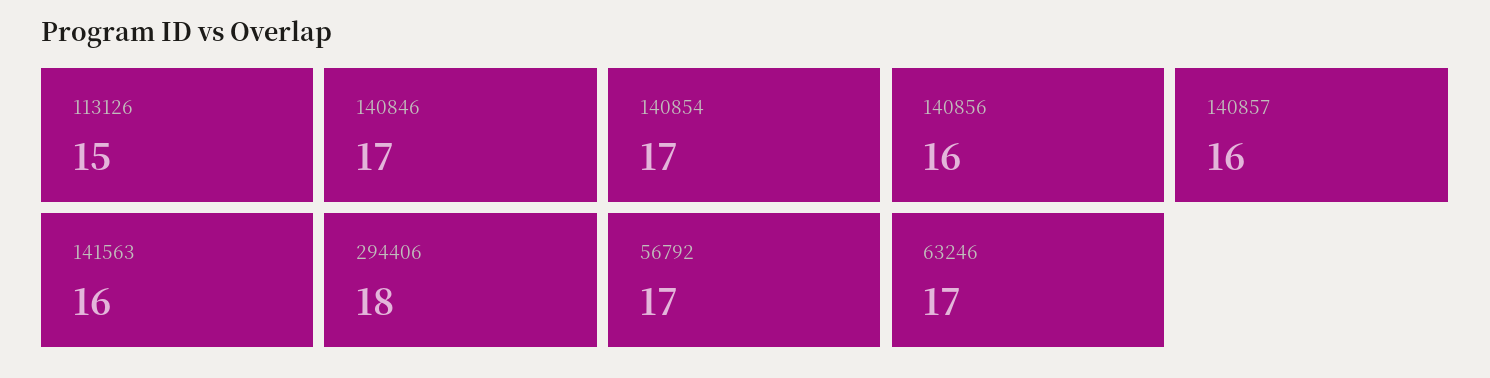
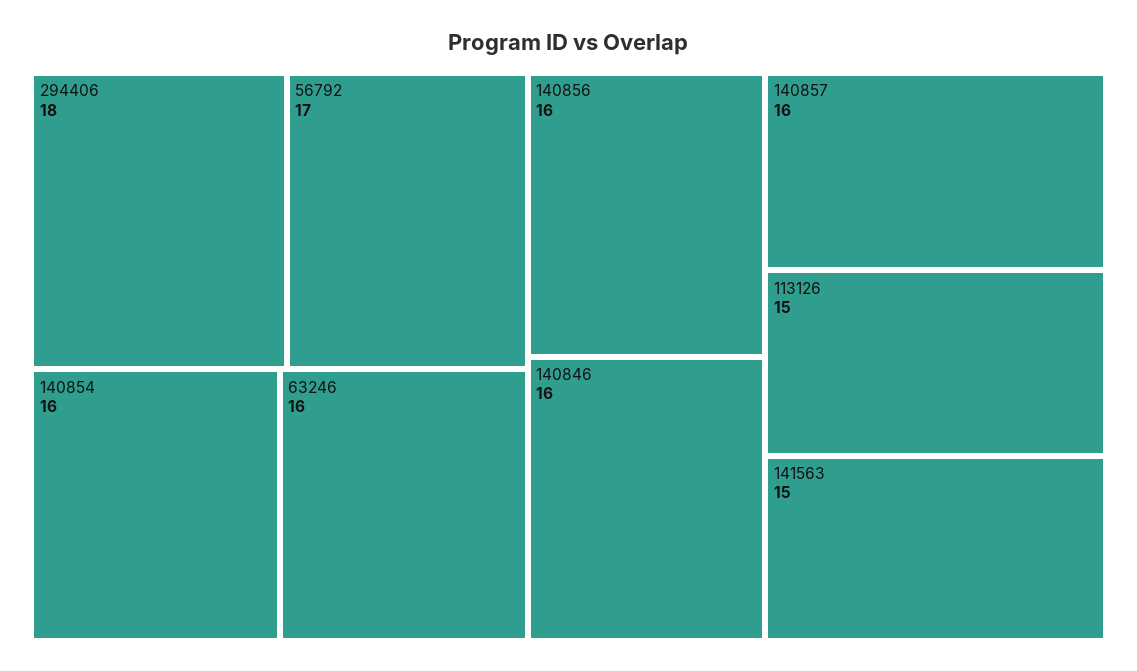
  {
    "113126": 15,
-   "140846": 17,
+   "140846": 16,
-   "140854": 17,
+   "140854": 16,
    "140856": 16,
    "140857": 16,
-   "141563": 16,
+   "141563": 15,
    "294406": 18,
    "56792": 17,
-   "63246": 17
+   "63246": 16
  }

